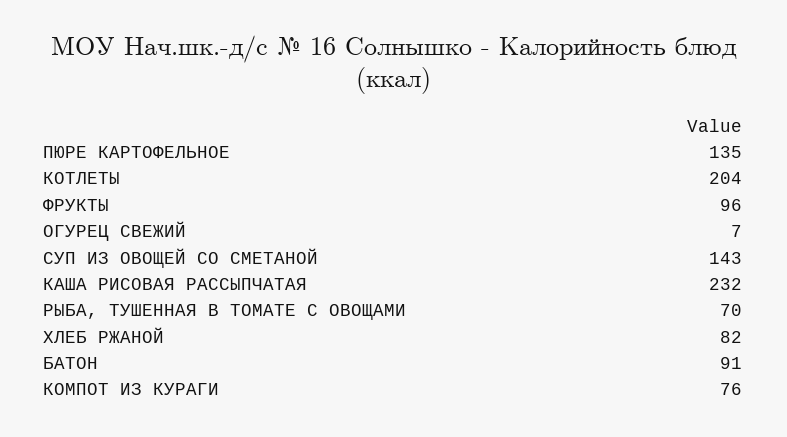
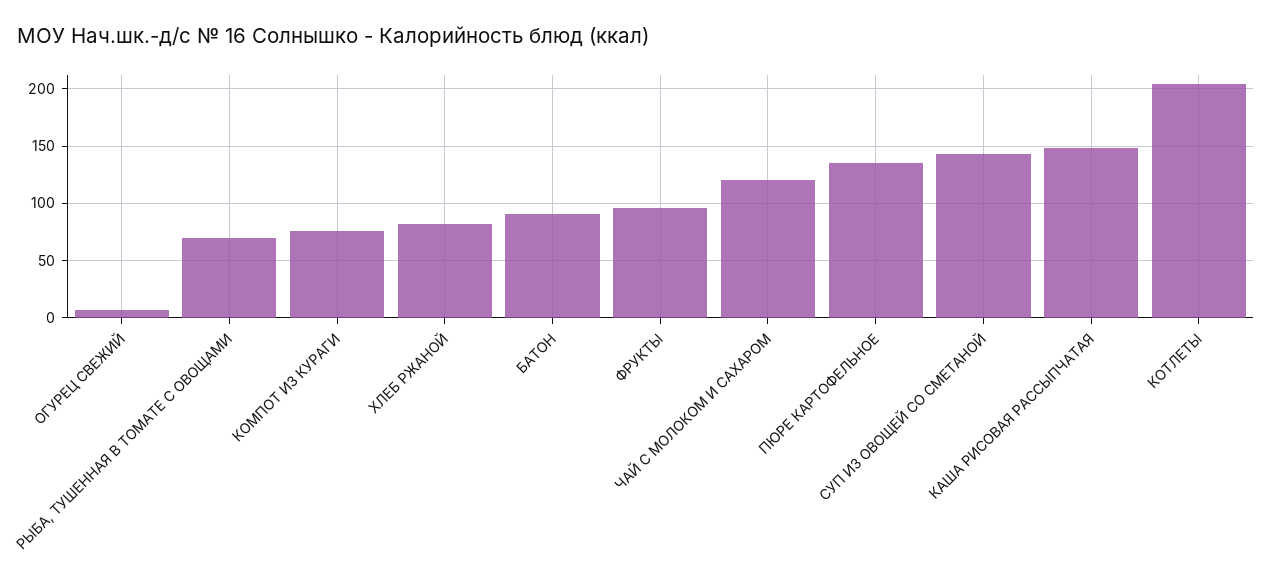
  {
    "ПЮРЕ КАРТОФЕЛЬНОЕ": 135,
    "КОТЛЕТЫ": 204,
    "ФРУКТЫ": 96,
    "ОГУРЕЦ СВЕЖИЙ": 7,
    "СУП ИЗ ОВОЩЕЙ СО СМЕТАНОЙ": 143,
-   "КАША РИСОВАЯ РАССЫПЧАТАЯ": 232,
+   "КАША РИСОВАЯ РАССЫПЧАТАЯ": 150,
    "РЫБА, ТУШЕННАЯ В ТОМАТЕ С ОВОЩАМИ": 70,
    "ХЛЕБ РЖАНОЙ": 82,
    "БАТОН": 91,
-   "КОМПОТ ИЗ КУРАГИ": 76
+   "КОМПОТ ИЗ КУРАГИ": 76,
+   "ЧАЙ С МОЛОКОМ И САХАРОМ": 120
  }

